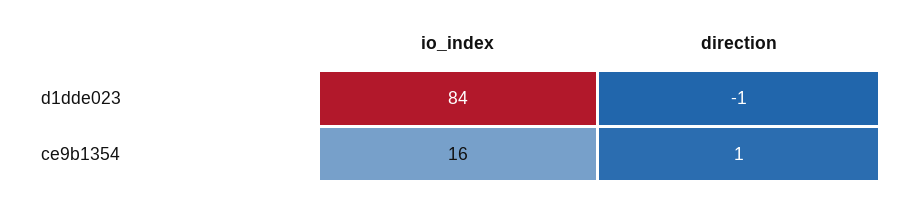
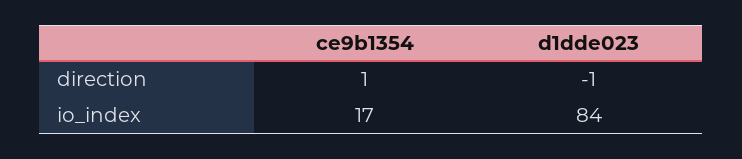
  {
    "io_index": {
      "d1dde023": 84,
-     "ce9b1354": 16
+     "ce9b1354": 17
    },
    "direction": {
      "d1dde023": -1,
      "ce9b1354": 1
    }
  }

